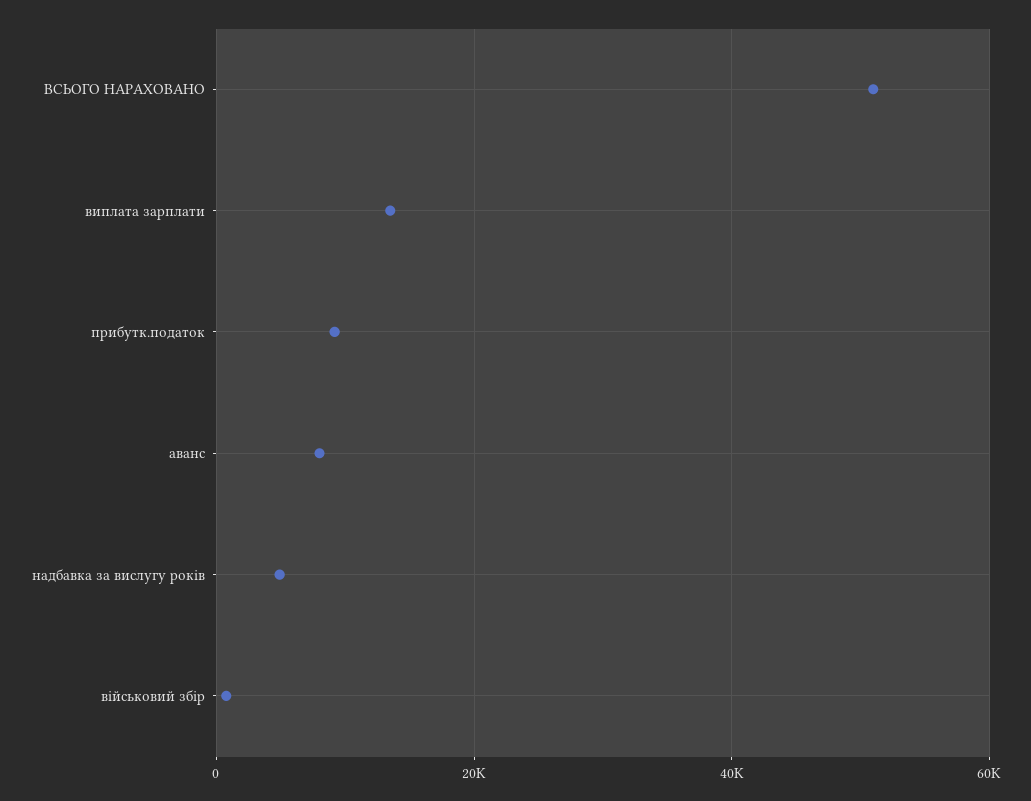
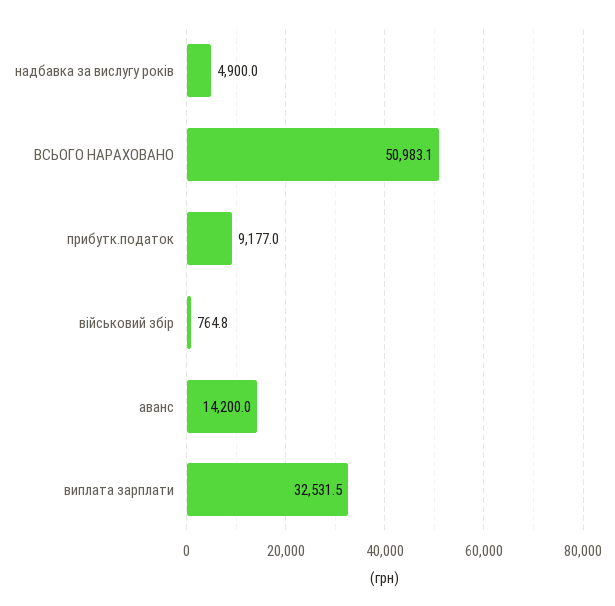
  {
    "ВСЬОГО НАРАХОВАНО": 50983.1,
-   "виплата зарплати": 14000,
+   "виплата зарплати": 32531.5,
    "прибутк.податок": 9177,
-   "аванс": 8000,
+   "аванс": 14200,
    "надбавка за вислугу років": 4900,
    "військовий збір": 764.8
  }

